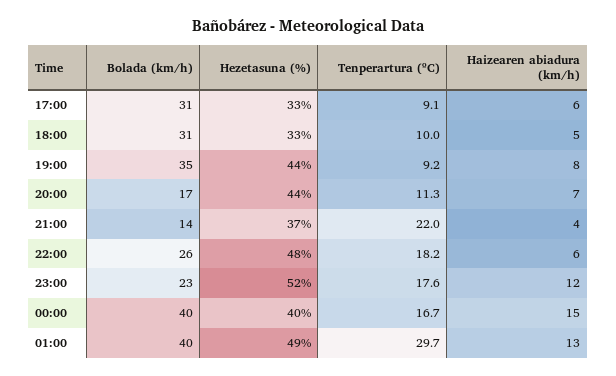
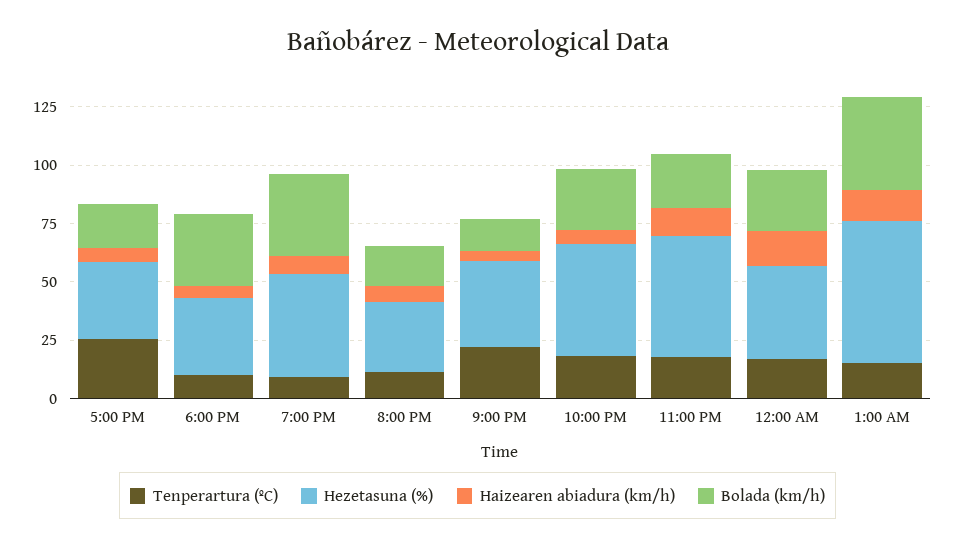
  {
    "Bolada (km/h)": {
-     "17:00": 31,
+     "17:00": 20,
      "18:00": 31,
      "19:00": 35,
      "20:00": 17,
      "21:00": 14,
      "22:00": 26,
      "23:00": 23,
-     "00:00": 40,
+     "00:00": 25,
      "01:00": 40
    },
    "Hezetasuna (%)": {
      "17:00": 33,
      "18:00": 33,
      "19:00": 44,
-     "20:00": 44,
+     "20:00": 30,
      "21:00": 37,
      "22:00": 48,
      "23:00": 52,
      "00:00": 40,
-     "01:00": 49
+     "01:00": 60
    },
    "Tenperartura (ºC)": {
-     "17:00": 9.1,
+     "17:00": 25,
      "18:00": 10,
      "19:00": 9.2,
      "20:00": 11.3,
      "21:00": 22,
      "22:00": 18.2,
      "23:00": 17.6,
      "00:00": 16.7,
-     "01:00": 29.7
+     "01:00": 15
    },
    "Haizearen abiadura (km/h)": {
      "17:00": 6,
      "18:00": 5,
      "19:00": 8,
      "20:00": 7,
      "21:00": 4,
      "22:00": 6,
      "23:00": 12,
      "00:00": 15,
      "01:00": 13
    }
  }

